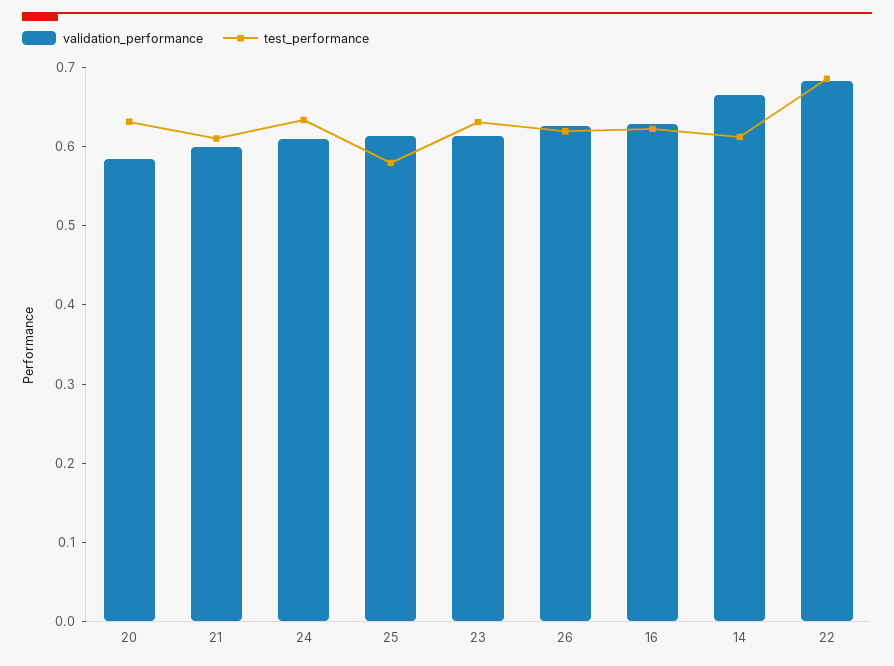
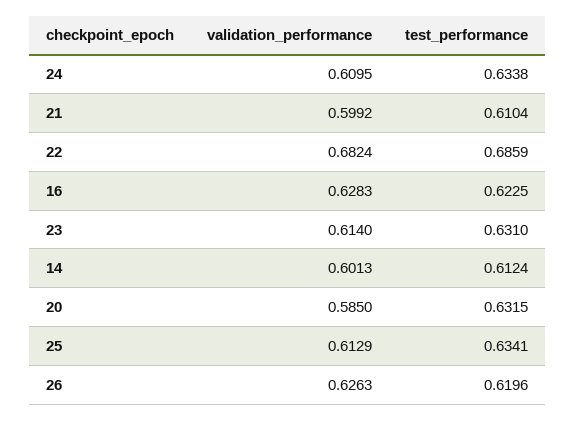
  {
    "validation_performance": {
      "20": 0.585,
      "21": 0.5992,
      "24": 0.6095,
      "25": 0.6129,
      "23": 0.614,
      "26": 0.6263,
      "16": 0.6283,
-     "14": 0.66,
+     "14": 0.6013,
      "22": 0.6824
    },
    "test_performance": {
      "20": 0.6315,
      "21": 0.6104,
      "24": 0.6338,
-     "25": 0.58,
+     "25": 0.6341,
      "23": 0.631,
      "26": 0.6196,
      "16": 0.6225,
      "14": 0.6124,
      "22": 0.6859
    }
  }

